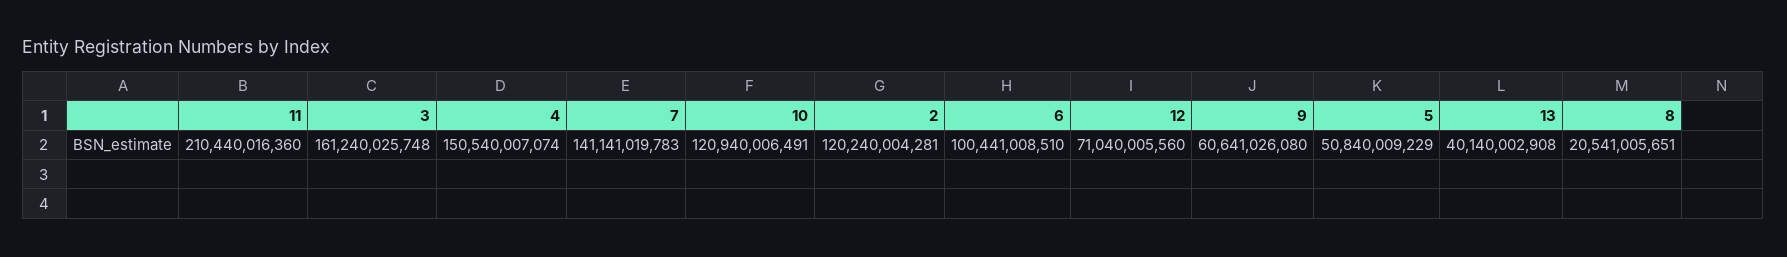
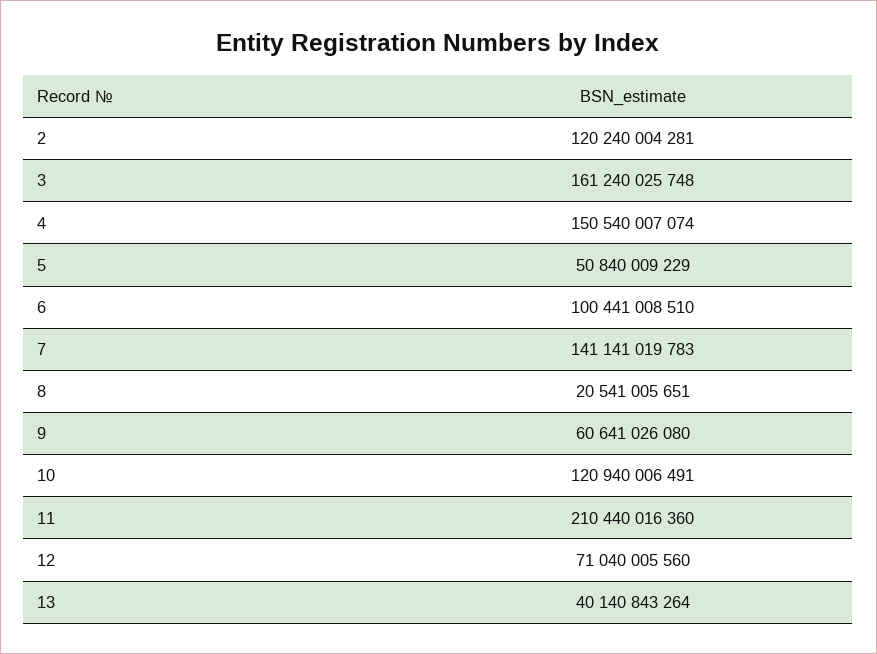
  {
    "11": 210440016360,
    "3": 161240025748,
    "4": 150540007074,
    "7": 141141019783,
    "10": 120940006491,
    "2": 120240004281,
    "6": 100441008510,
    "12": 71040005560,
    "9": 60641026080,
    "5": 50840009229,
-   "13": 40140002908,
+   "13": 40140843264,
    "8": 20541005651
  }

